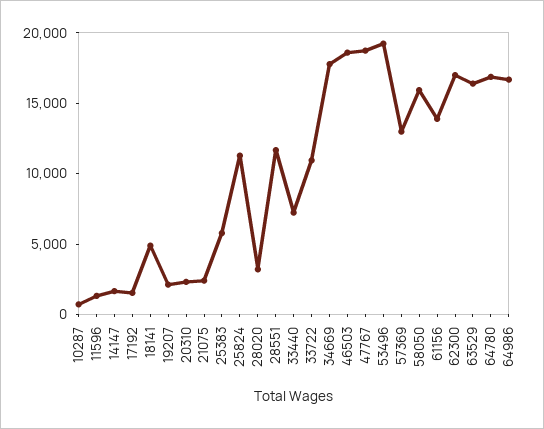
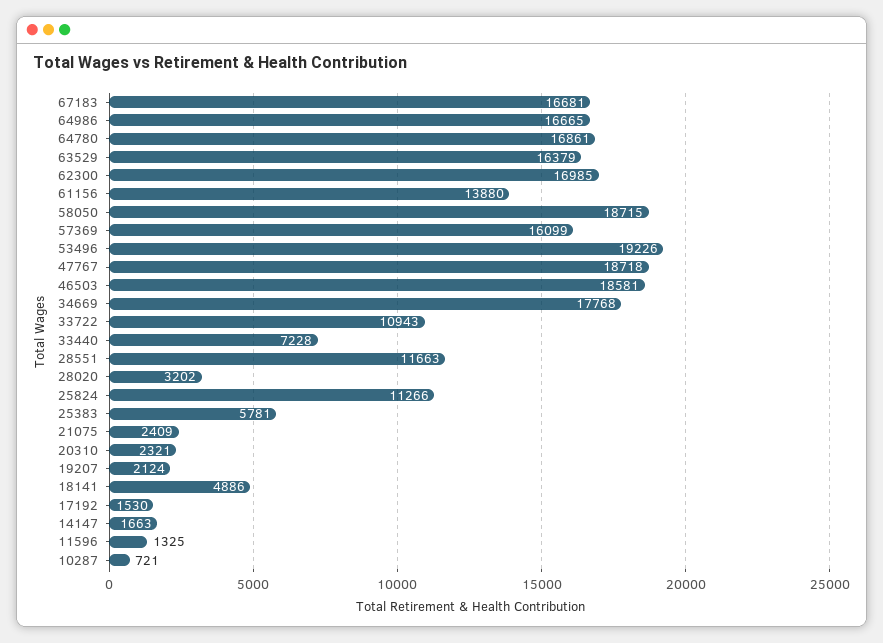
  {
    "10287": 721,
    "11596": 1325,
    "14147": 1663,
    "17192": 1530,
    "18141": 4886,
    "19207": 2124,
    "20310": 2321,
    "21075": 2409,
    "25383": 5781,
    "25824": 11266,
    "28020": 3202,
    "28551": 11663,
    "33440": 7228,
    "33722": 10943,
    "34669": 17768,
    "46503": 18581,
    "47767": 18718,
    "53496": 19226,
-   "57369": 13000,
+   "57369": 16099,
-   "58050": 16000,
+   "58050": 18715,
    "61156": 13880,
    "62300": 16985,
    "63529": 16379,
    "64780": 16861,
-   "64986": 16665
+   "64986": 16665,
+   "67183": 16681
  }

